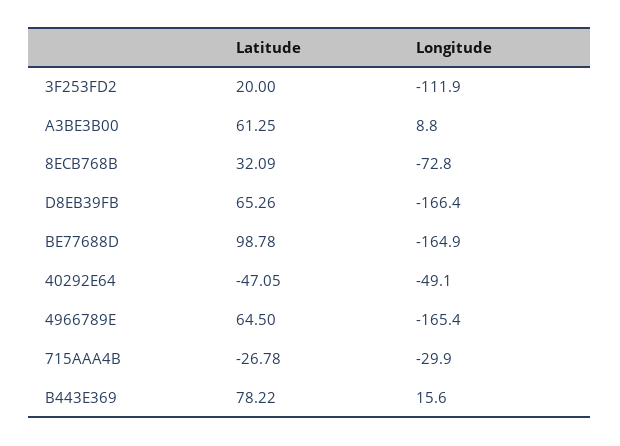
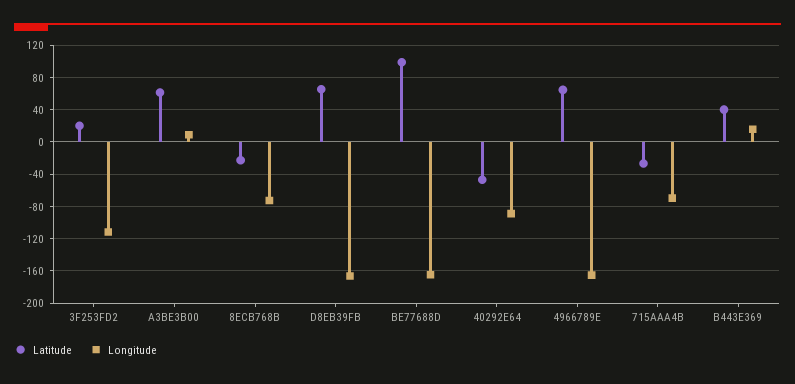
  {
    "Latitude": {
      "3F253FD2": 20,
      "A3BE3B00": 61.25,
-     "8ECB768B": 32.09,
+     "8ECB768B": -20,
      "D8EB39FB": 65.26,
      "BE77688D": 98.78,
      "40292E64": -47.05,
      "4966789E": 64.5,
      "715AAA4B": -26.78,
-     "B443E369": 78.22
+     "B443E369": 40
    },
    "Longitude": {
      "3F253FD2": -111.9,
      "A3BE3B00": 8.8,
      "8ECB768B": -72.8,
      "D8EB39FB": -166.4,
      "BE77688D": -164.9,
-     "40292E64": -49.1,
+     "40292E64": -90,
      "4966789E": -165.4,
-     "715AAA4B": -29.9,
+     "715AAA4B": -70,
      "B443E369": 15.6
    }
  }

